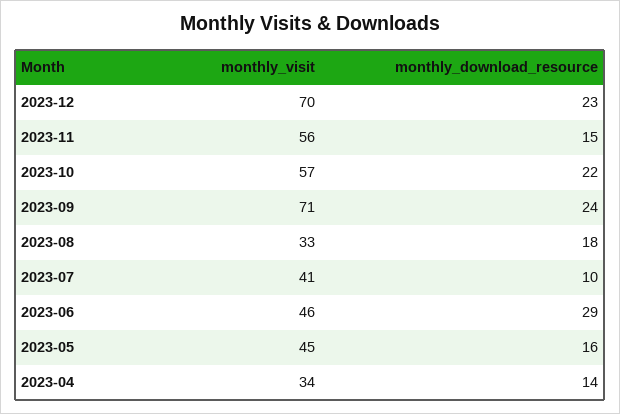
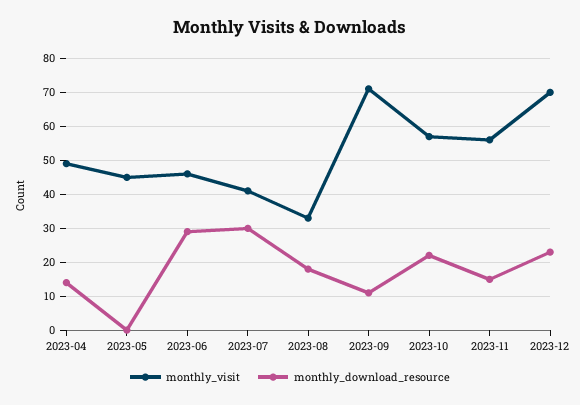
  {
    "monthly_visit": {
      "2023-12": 70,
      "2023-11": 56,
      "2023-10": 57,
      "2023-09": 71,
      "2023-08": 33,
      "2023-07": 41,
      "2023-06": 46,
      "2023-05": 45,
-     "2023-04": 34
+     "2023-04": 50
    },
    "monthly_download_resource": {
      "2023-12": 23,
      "2023-11": 15,
      "2023-10": 22,
-     "2023-09": 24,
+     "2023-09": 10,
      "2023-08": 18,
-     "2023-07": 10,
+     "2023-07": 30,
      "2023-06": 29,
-     "2023-05": 16,
+     "2023-05": 0,
      "2023-04": 14
    }
  }

